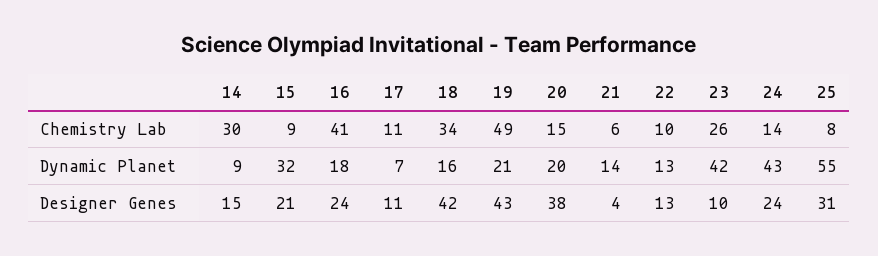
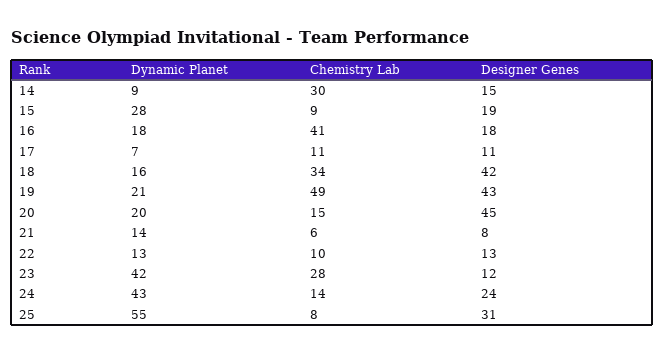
  {
    "14": {
      "Chemistry Lab": 30,
      "Dynamic Planet": 9,
      "Designer Genes": 15
    },
    "15": {
      "Chemistry Lab": 9,
-     "Dynamic Planet": 32,
+     "Dynamic Planet": 28,
-     "Designer Genes": 21
+     "Designer Genes": 19
    },
    "16": {
      "Chemistry Lab": 41,
      "Dynamic Planet": 18,
-     "Designer Genes": 24
+     "Designer Genes": 18
    },
    "17": {
      "Chemistry Lab": 11,
      "Dynamic Planet": 7,
      "Designer Genes": 11
    },
    "18": {
      "Chemistry Lab": 34,
      "Dynamic Planet": 16,
      "Designer Genes": 42
    },
    "19": {
      "Chemistry Lab": 49,
      "Dynamic Planet": 21,
      "Designer Genes": 43
    },
    "20": {
      "Chemistry Lab": 15,
      "Dynamic Planet": 20,
-     "Designer Genes": 38
+     "Designer Genes": 45
    },
    "21": {
      "Chemistry Lab": 6,
      "Dynamic Planet": 14,
-     "Designer Genes": 4
+     "Designer Genes": 8
    },
    "22": {
      "Chemistry Lab": 10,
      "Dynamic Planet": 13,
      "Designer Genes": 13
    },
    "23": {
-     "Chemistry Lab": 26,
+     "Chemistry Lab": 28,
      "Dynamic Planet": 42,
-     "Designer Genes": 10
+     "Designer Genes": 12
    },
    "24": {
      "Chemistry Lab": 14,
      "Dynamic Planet": 43,
      "Designer Genes": 24
    },
    "25": {
      "Chemistry Lab": 8,
      "Dynamic Planet": 55,
      "Designer Genes": 31
    }
  }

